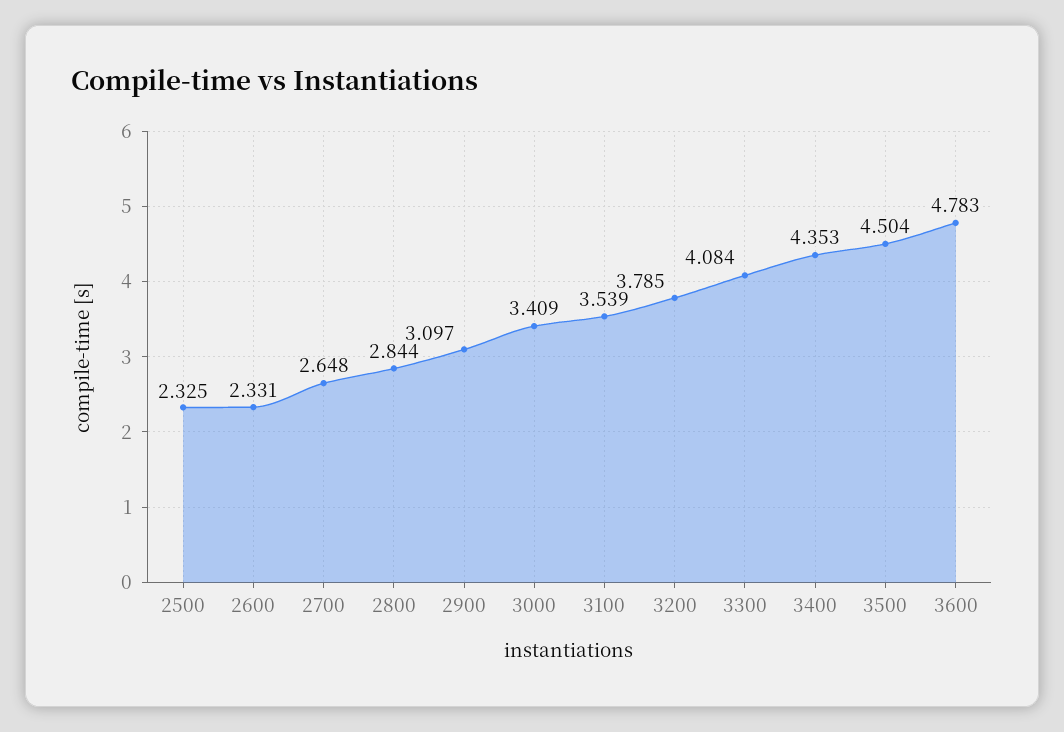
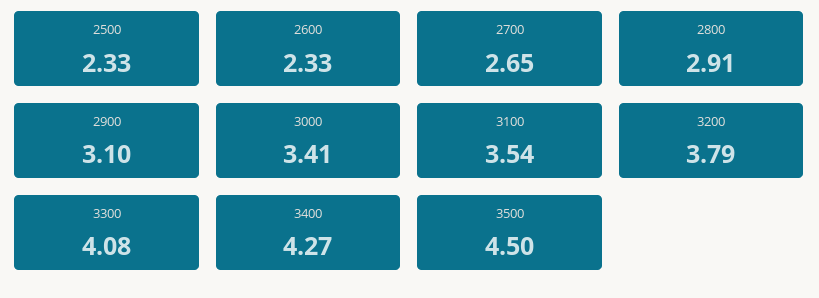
  {
    "2500": 2.325,
    "2600": 2.331,
    "2700": 2.648,
-   "2800": 2.844,
+   "2800": 2.91,
    "2900": 3.097,
    "3000": 3.409,
    "3100": 3.539,
    "3200": 3.785,
    "3300": 4.084,
-   "3400": 4.353,
+   "3400": 4.27,
-   "3500": 4.504,
+   "3500": 4.504
-   "3600": 4.783
  }

